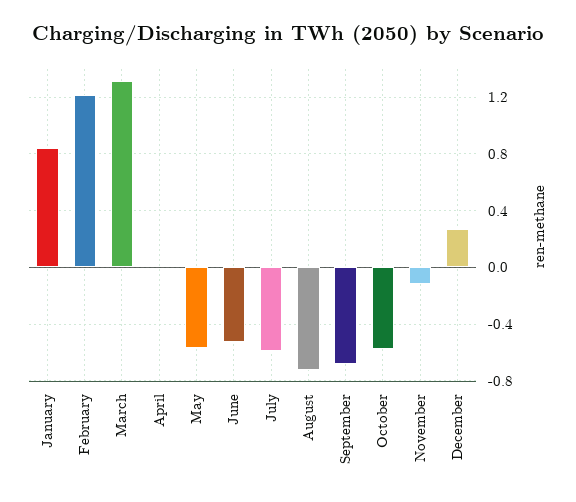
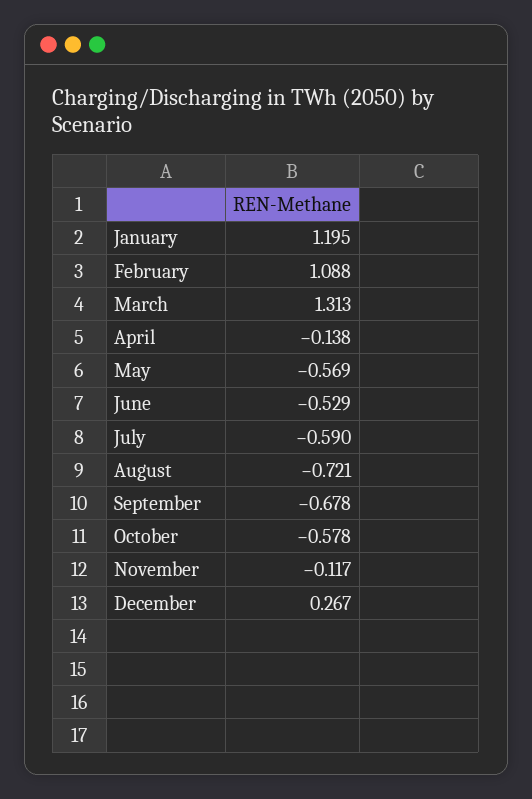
  {
-   "January": 0.85,
+   "January": 1.195,
-   "February": 1.2,
+   "February": 1.088,
    "March": 1.313,
-   "April": 0,
+   "April": -0.138,
    "May": -0.569,
    "June": -0.529,
    "July": -0.59,
    "August": -0.721,
    "September": -0.678,
    "October": -0.578,
    "November": -0.117,
    "December": 0.267
  }

